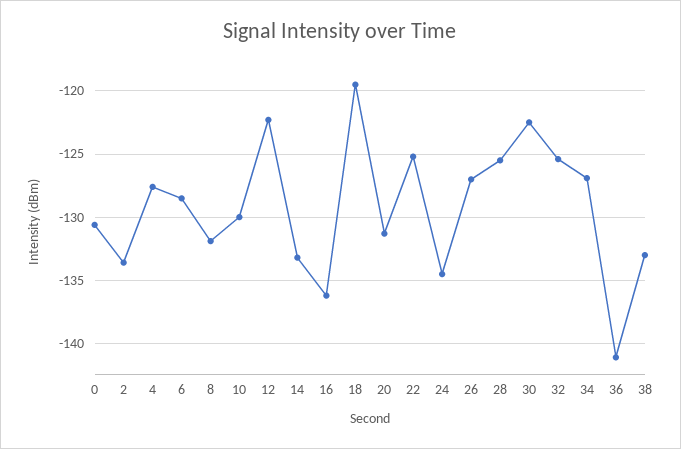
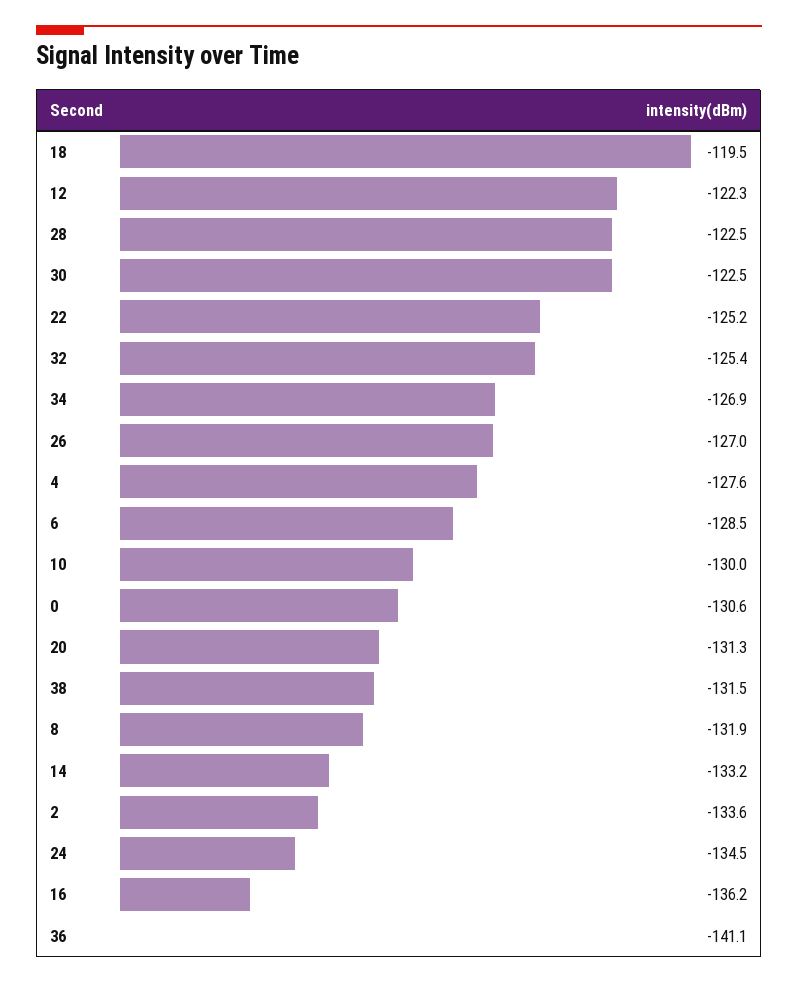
  {
    "0": -130.6,
    "2": -133.6,
    "4": -127.6,
    "6": -128.5,
    "8": -131.9,
    "10": -130,
    "12": -122.3,
    "14": -133.2,
    "16": -136.2,
    "18": -119.5,
    "20": -131.3,
    "22": -125.2,
    "24": -134.5,
    "26": -127,
-   "28": -125.5,
+   "28": -122.5,
    "30": -122.5,
    "32": -125.4,
    "34": -126.9,
    "36": -141.1,
-   "38": -133
+   "38": -131.5
  }

